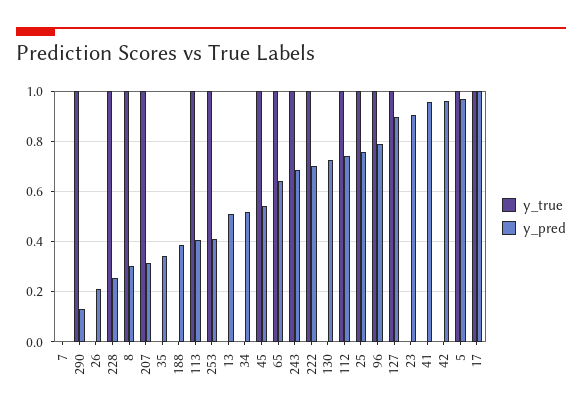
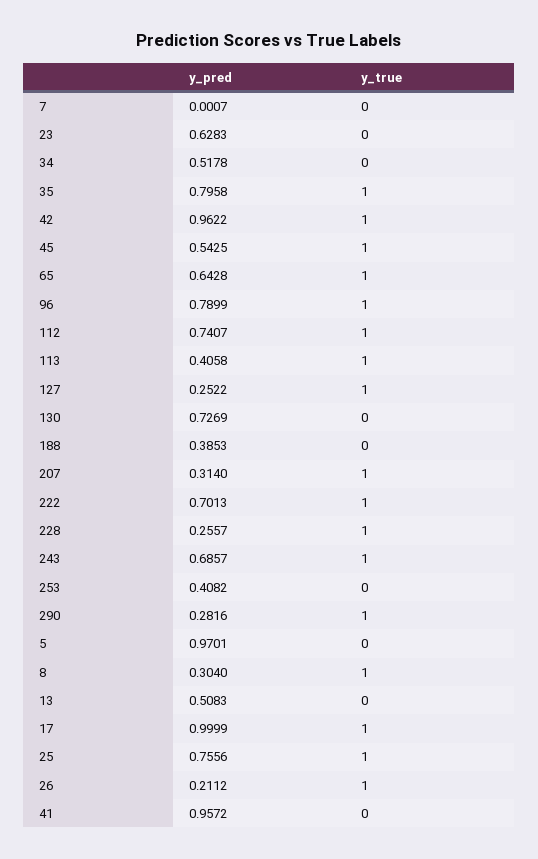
  {
    "y_true": {
      "7": 0,
      "290": 1,
-     "26": 0,
+     "26": 1,
      "228": 1,
      "8": 1,
      "207": 1,
-     "35": 0,
+     "35": 1,
      "188": 0,
      "113": 1,
-     "253": 1,
+     "253": 0,
      "13": 0,
      "34": 0,
      "45": 1,
      "65": 1,
      "243": 1,
      "222": 1,
      "130": 0,
      "112": 1,
      "25": 1,
      "96": 1,
      "127": 1,
      "23": 0,
      "41": 0,
-     "42": 0,
+     "42": 1,
-     "5": 1,
+     "5": 0,
      "17": 1
    },
    "y_pred": {
      "7": 0.0007,
-     "290": 0.125,
+     "290": 0.2816,
      "26": 0.2112,
      "228": 0.2557,
      "8": 0.304,
      "207": 0.314,
-     "35": 0.35,
+     "35": 0.7958,
      "188": 0.3853,
      "113": 0.4058,
      "253": 0.4082,
      "13": 0.5083,
      "34": 0.5178,
      "45": 0.5425,
      "65": 0.6428,
      "243": 0.6857,
      "222": 0.7013,
      "130": 0.7269,
      "112": 0.7407,
      "25": 0.7556,
      "96": 0.7899,
-     "127": 0.9,
+     "127": 0.2522,
-     "23": 0.9,
+     "23": 0.6283,
      "41": 0.9572,
      "42": 0.9622,
      "5": 0.9701,
      "17": 0.9999
    }
  }

